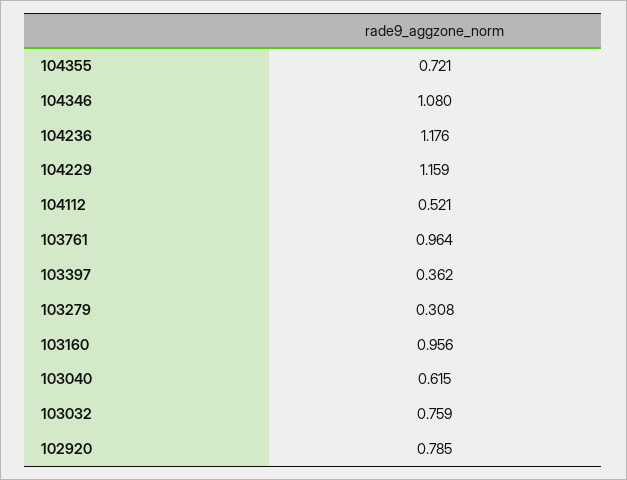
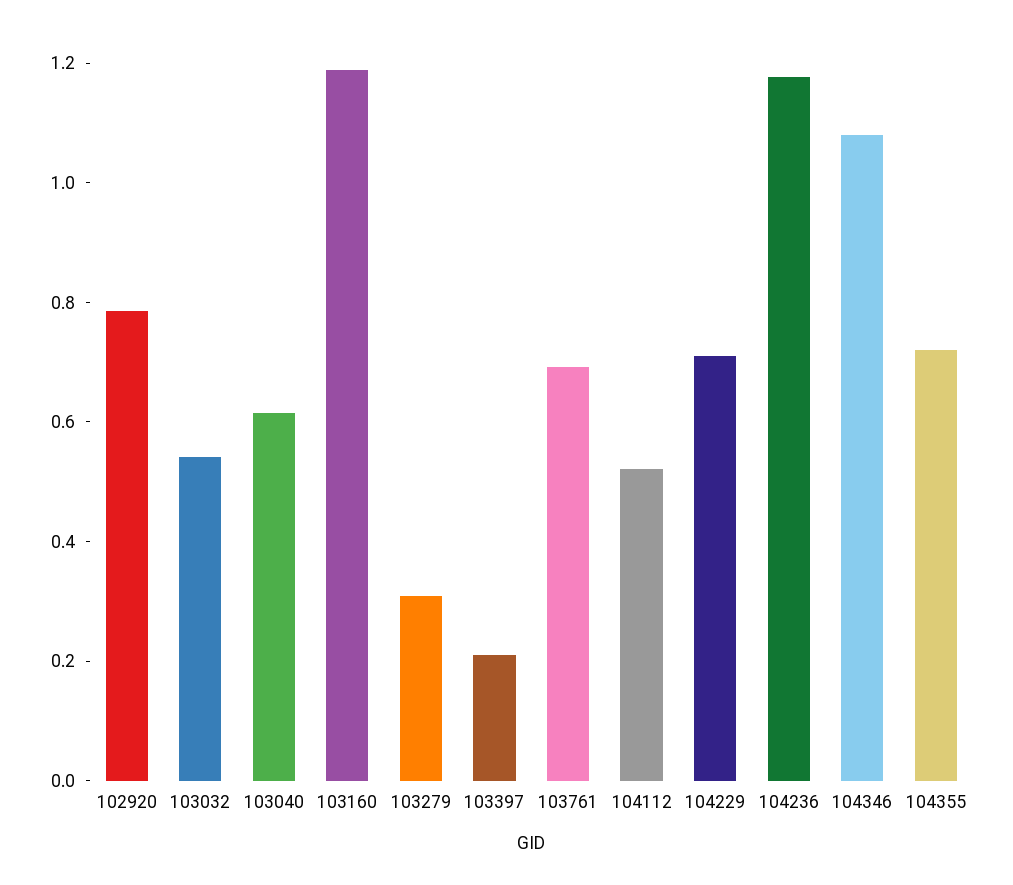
  {
    "104355": 0.721,
    "104346": 1.08,
    "104236": 1.176,
-   "104229": 1.159,
+   "104229": 0.7,
    "104112": 0.521,
-   "103761": 0.964,
+   "103761": 0.7,
-   "103397": 0.362,
+   "103397": 0.2,
    "103279": 0.308,
-   "103160": 0.956,
+   "103160": 1.2,
    "103040": 0.615,
-   "103032": 0.759,
+   "103032": 0.55,
    "102920": 0.785
  }

